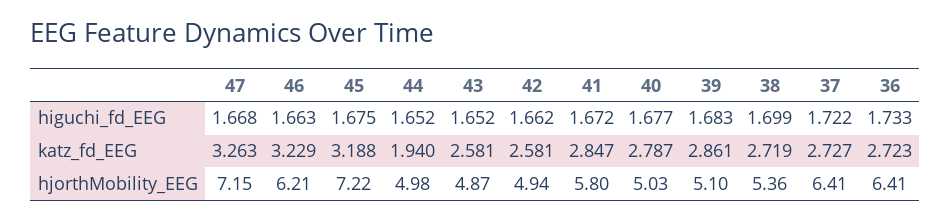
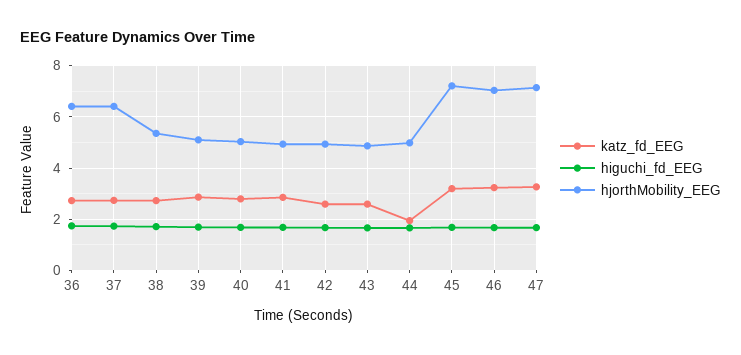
  {
    "higuchi_fd_EEG": {
      "47": 1.668,
      "46": 1.663,
      "45": 1.675,
      "44": 1.652,
      "43": 1.652,
      "42": 1.662,
      "41": 1.672,
      "40": 1.677,
      "39": 1.683,
      "38": 1.699,
      "37": 1.722,
      "36": 1.733
    },
    "katz_fd_EEG": {
      "47": 3.263,
      "46": 3.229,
      "45": 3.188,
      "44": 1.94,
      "43": 2.581,
      "42": 2.581,
      "41": 2.847,
      "40": 2.787,
      "39": 2.861,
      "38": 2.719,
      "37": 2.727,
      "36": 2.723
    },
    "hjorthMobility_EEG": {
      "47": 7.15,
-     "46": 6.21,
+     "46": 7,
      "45": 7.22,
      "44": 4.98,
      "43": 4.87,
      "42": 4.94,
-     "41": 5.8,
+     "41": 5,
      "40": 5.03,
      "39": 5.1,
      "38": 5.36,
      "37": 6.41,
      "36": 6.41
    }
  }

